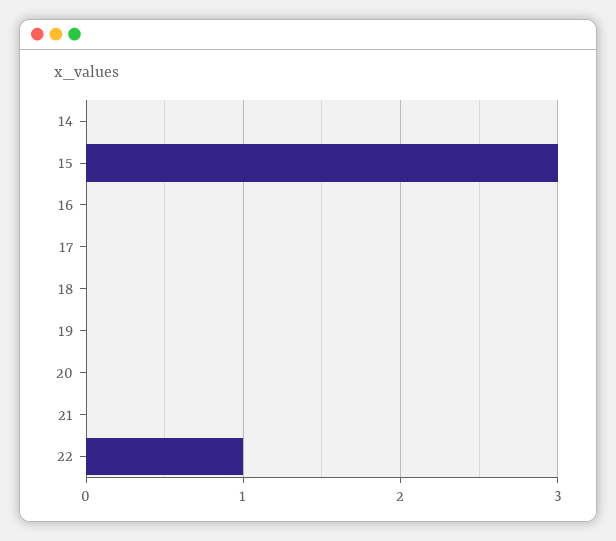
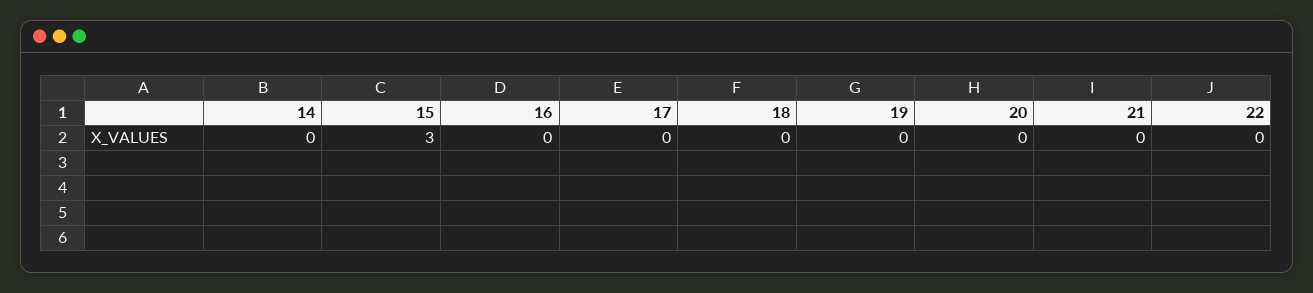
  {
    "14": 0,
    "15": 3,
    "16": 0,
    "17": 0,
    "18": 0,
    "19": 0,
    "20": 0,
    "21": 0,
-   "22": 1
+   "22": 0
  }

